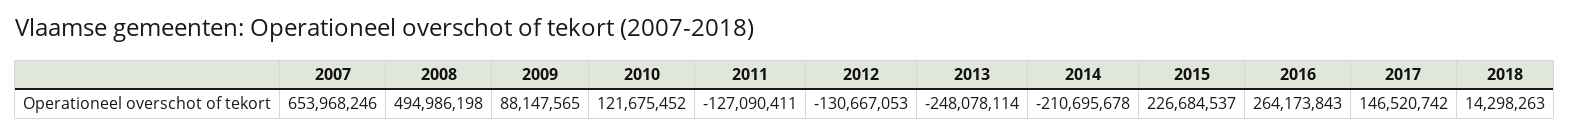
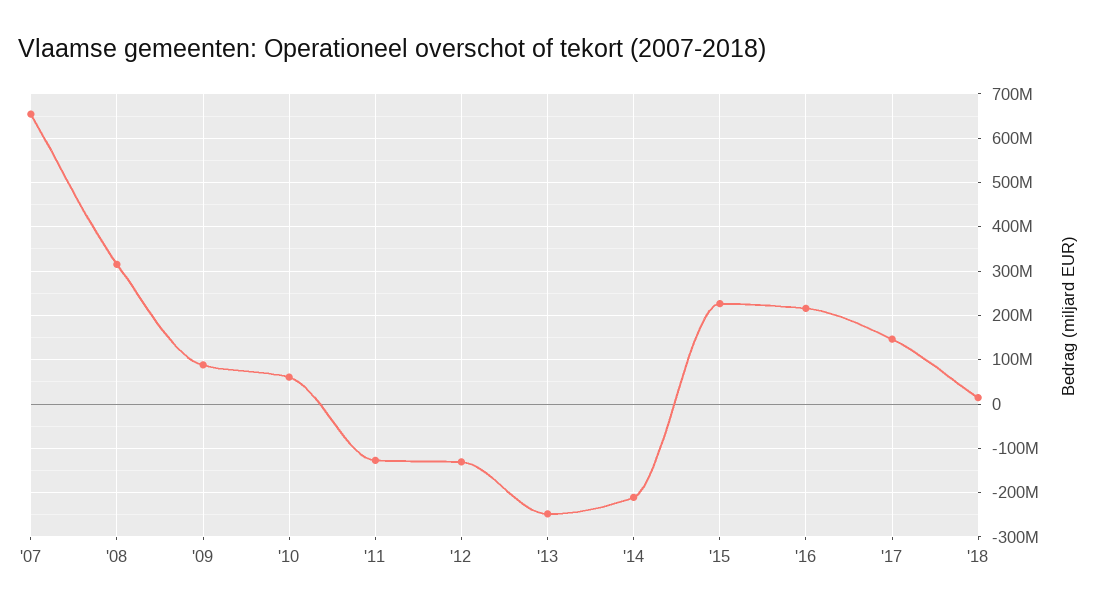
  {
    "2007": 653968246,
-   "2008": 494986198,
+   "2008": 320000000,
    "2009": 88147565,
-   "2010": 121675452,
+   "2010": 60000000,
    "2011": -127090411,
    "2012": -130667053,
    "2013": -248078114,
    "2014": -210695678,
    "2015": 226684537,
-   "2016": 264173843,
+   "2016": 220000000,
    "2017": 146520742,
    "2018": 14298263
  }

